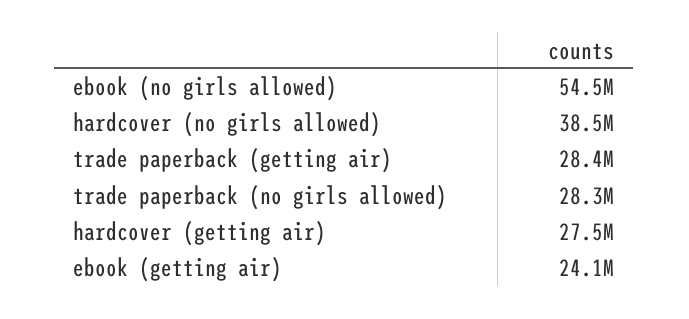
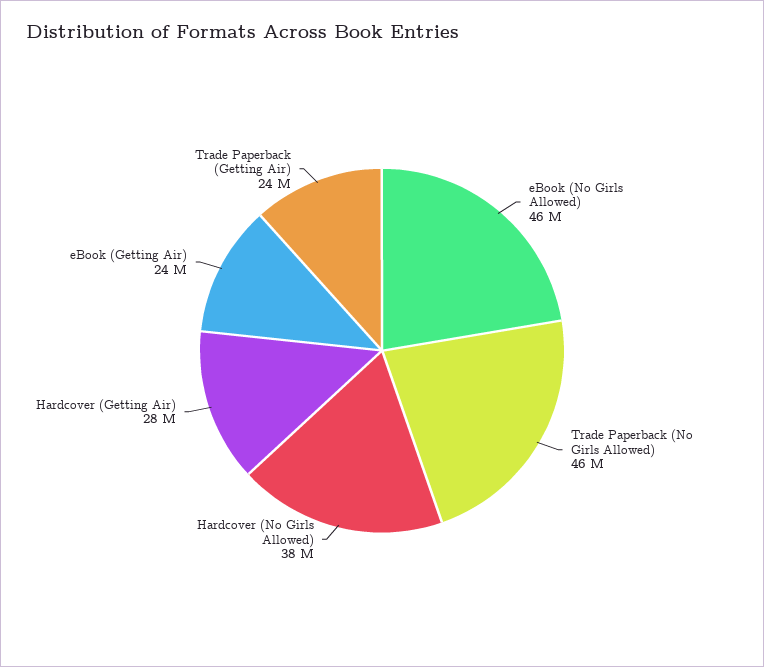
  {
-   "ebook (no girls allowed)": 54500000,
+   "ebook (no girls allowed)": 46000000,
    "hardcover (no girls allowed)": 38500000,
-   "trade paperback (getting air)": 28400000,
+   "trade paperback (getting air)": 24000000,
-   "trade paperback (no girls allowed)": 28300000,
+   "trade paperback (no girls allowed)": 46000000,
    "hardcover (getting air)": 27500000,
    "ebook (getting air)": 24100000
  }

